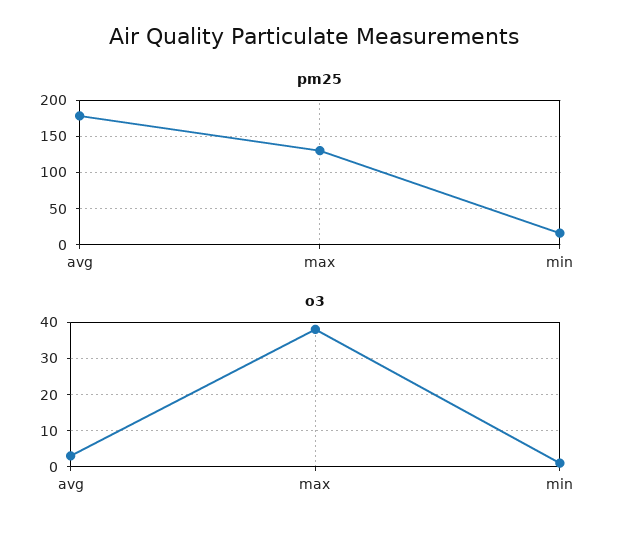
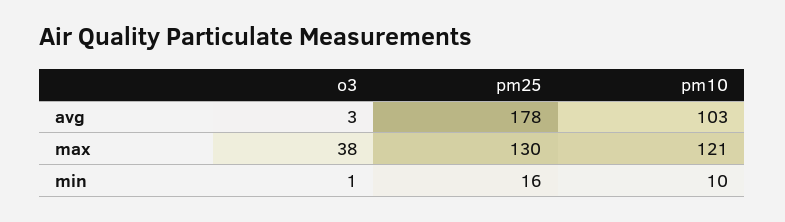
  {
    "pm25": {
      "avg": 178,
      "max": 130,
      "min": 16
    },
    "o3": {
      "avg": 3,
      "max": 38,
      "min": 1
-   }
+   },
+   "pm10": {
+     "avg": 103,
+     "max": 121,
+     "min": 10
+   }
  }

